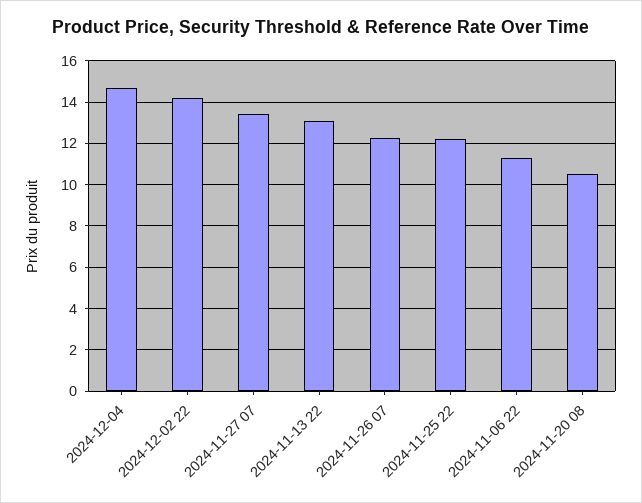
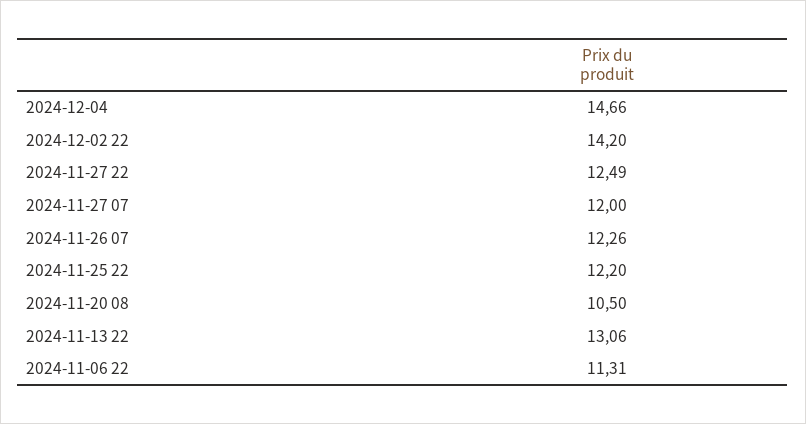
  {
    "2024-12-04": 14.66,
    "2024-12-02 22": 14.2,
-   "2024-11-27 07": 13.5,
+   "2024-11-27 07": 12,
    "2024-11-13 22": 13.06,
    "2024-11-26 07": 12.26,
    "2024-11-25 22": 12.2,
    "2024-11-06 22": 11.31,
-   "2024-11-20 08": 10.5
+   "2024-11-20 08": 10.5,
+   "2024-11-27 22": 12.49
  }

